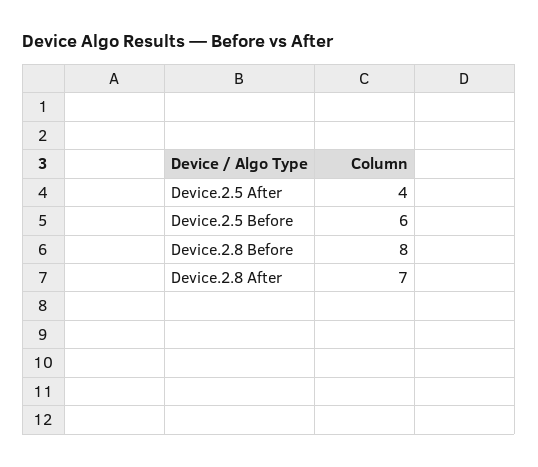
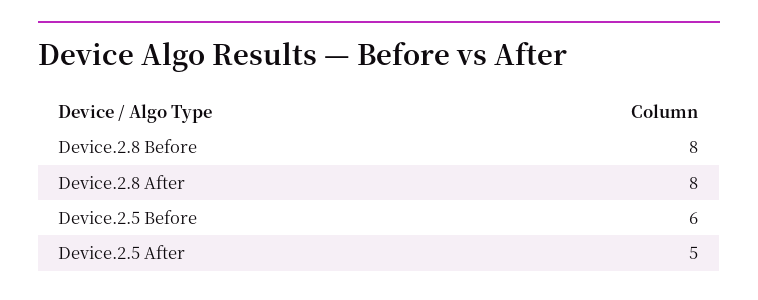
  {
-   "Device.2.5 After": 4,
+   "Device.2.5 After": 5,
    "Device.2.5 Before": 6,
    "Device.2.8 Before": 8,
-   "Device.2.8 After": 7
+   "Device.2.8 After": 8
  }

